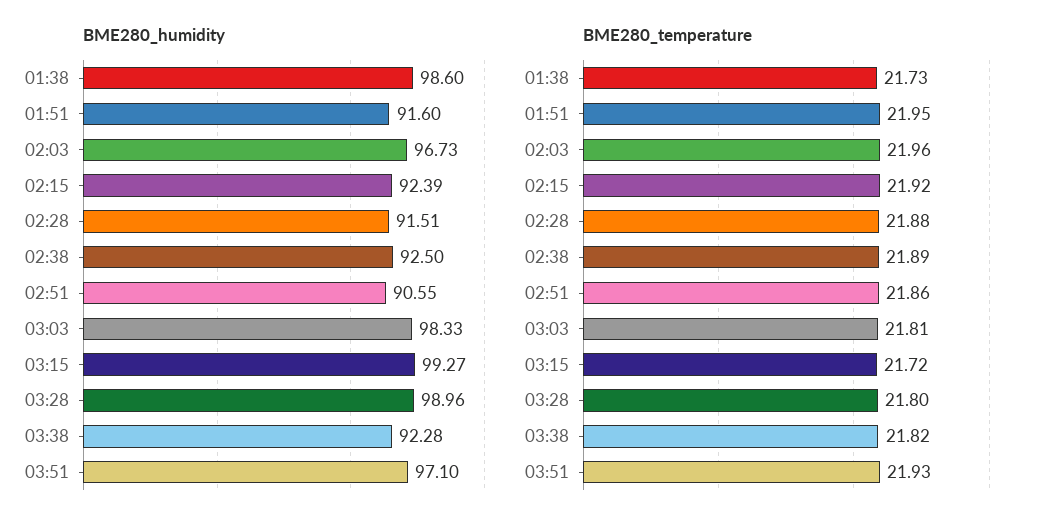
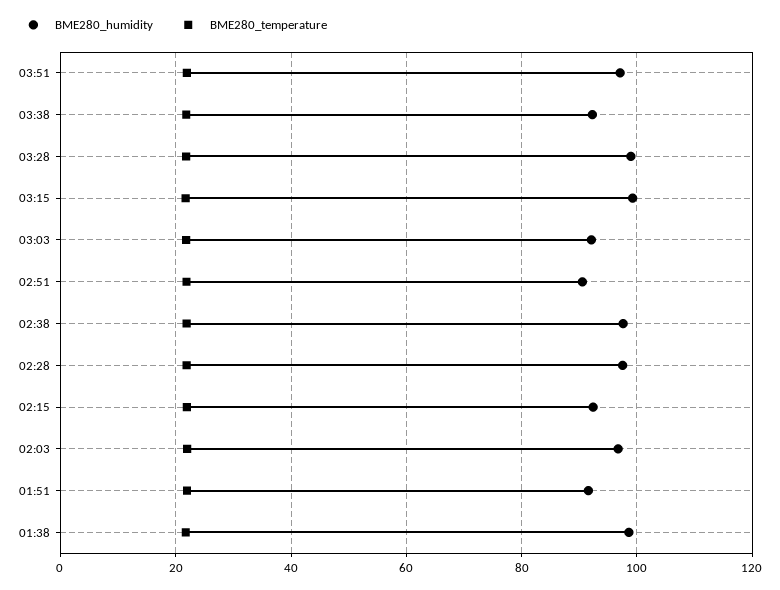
  {
    "BME280_humidity": {
      "01:38": 98.6,
      "01:51": 91.6,
      "02:03": 96.73,
      "02:15": 92.39,
-     "02:28": 91.51,
+     "02:28": 98,
-     "02:38": 92.5,
+     "02:38": 98,
      "02:51": 90.55,
-     "03:03": 98.33,
+     "03:03": 92,
      "03:15": 99.27,
      "03:28": 98.96,
      "03:38": 92.28,
      "03:51": 97.1
    },
    "BME280_temperature": {
      "01:38": 21.73,
      "01:51": 21.95,
      "02:03": 21.96,
      "02:15": 21.92,
      "02:28": 21.88,
      "02:38": 21.89,
      "02:51": 21.86,
      "03:03": 21.81,
      "03:15": 21.72,
      "03:28": 21.8,
      "03:38": 21.82,
      "03:51": 21.93
    }
  }

